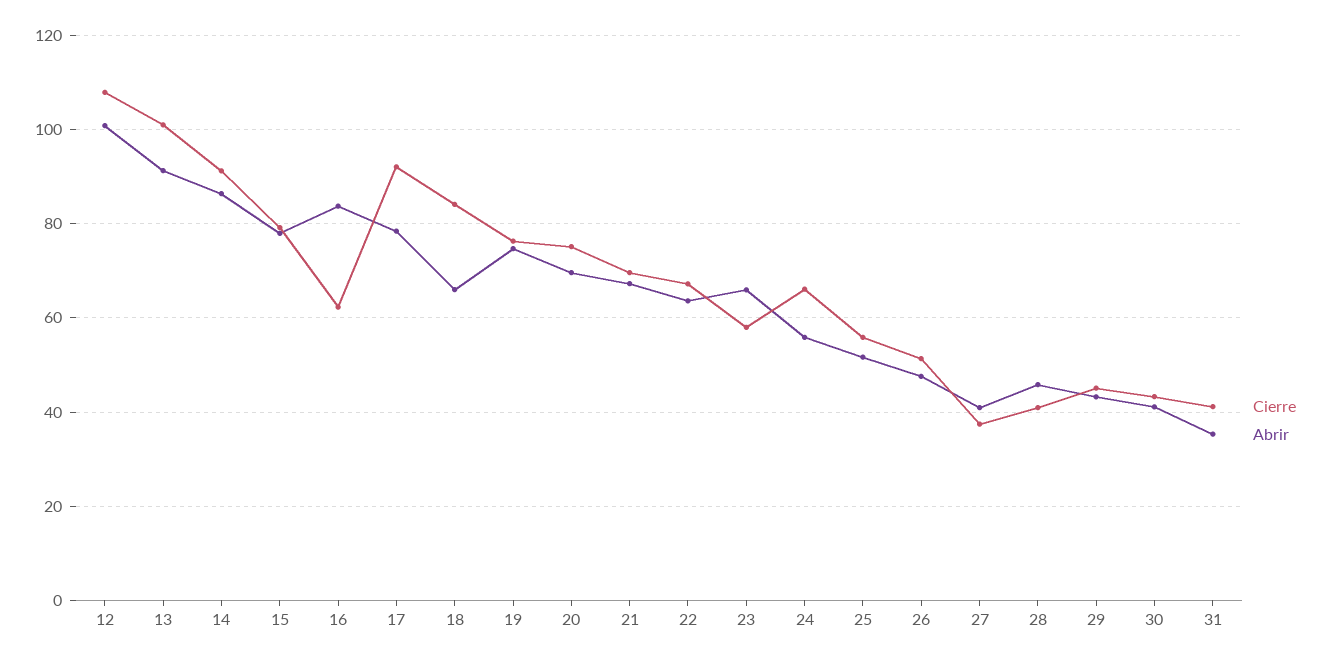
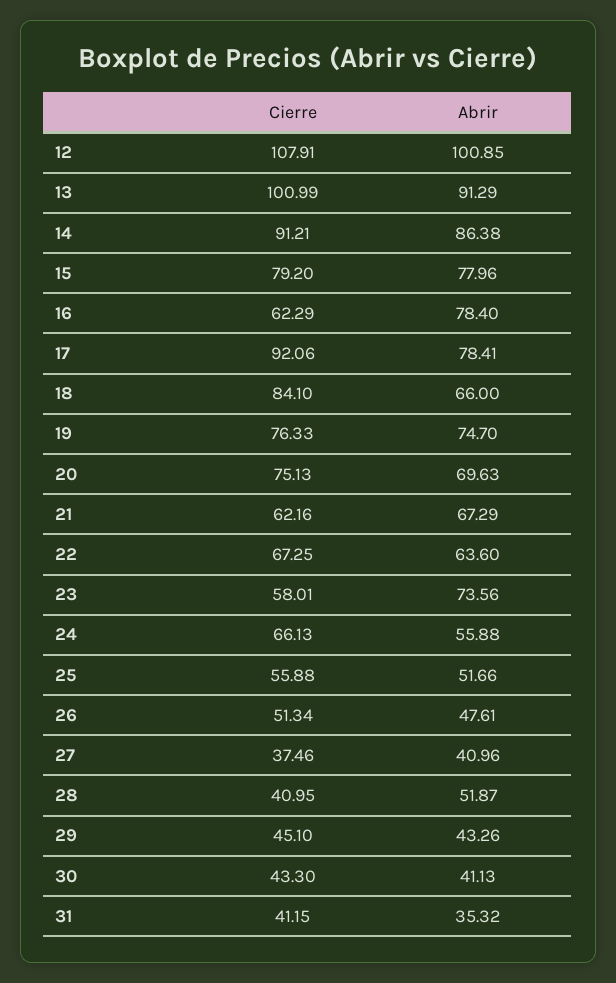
  {
    "Cierre": {
      "12": 107.91,
      "13": 100.99,
      "14": 91.21,
      "15": 79.2,
      "16": 62.29,
      "17": 92.06,
      "18": 84.1,
      "19": 76.33,
      "20": 75.13,
-     "21": 70,
+     "21": 62.16,
      "22": 67.25,
      "23": 58.01,
      "24": 66.13,
      "25": 55.88,
      "26": 51.34,
      "27": 37.46,
      "28": 40.95,
      "29": 45.1,
      "30": 43.3,
      "31": 41.15
    },
    "Abrir": {
      "12": 100.85,
      "13": 91.29,
      "14": 86.38,
      "15": 77.96,
-     "16": 84,
+     "16": 78.4,
      "17": 78.41,
      "18": 66,
      "19": 74.7,
      "20": 69.63,
      "21": 67.29,
      "22": 63.6,
-     "23": 66,
+     "23": 73.56,
      "24": 55.88,
      "25": 51.66,
      "26": 47.61,
      "27": 40.96,
-     "28": 46,
+     "28": 51.87,
      "29": 43.26,
      "30": 41.13,
      "31": 35.32
    }
  }

